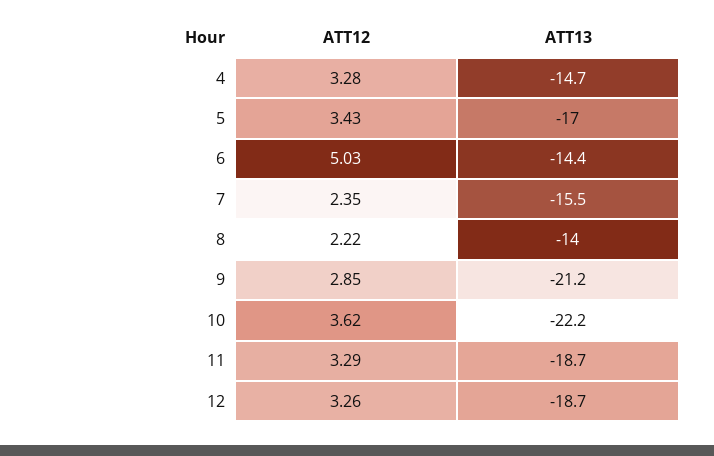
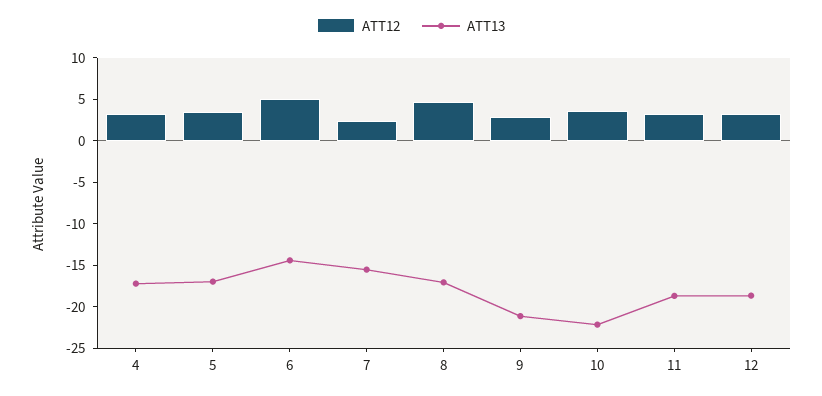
  {
    "ATT12": {
      "4": 3.28,
      "5": 3.43,
      "6": 5.03,
      "7": 2.35,
-     "8": 2.22,
+     "8": 5,
      "9": 2.85,
      "10": 3.62,
      "11": 3.29,
      "12": 3.26
    },
    "ATT13": {
-     "4": -14.7,
+     "4": -17,
      "5": -17,
      "6": -14.4,
      "7": -15.5,
-     "8": -14,
+     "8": -17,
      "9": -21.2,
      "10": -22.2,
      "11": -18.7,
      "12": -18.7
    }
  }

